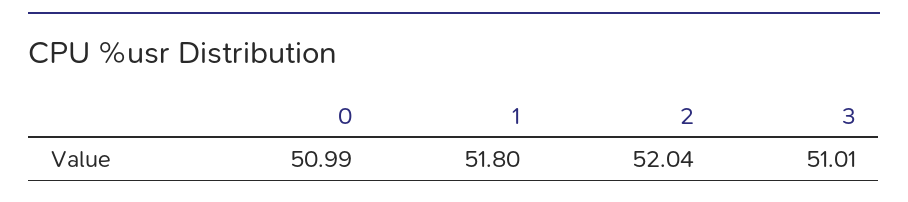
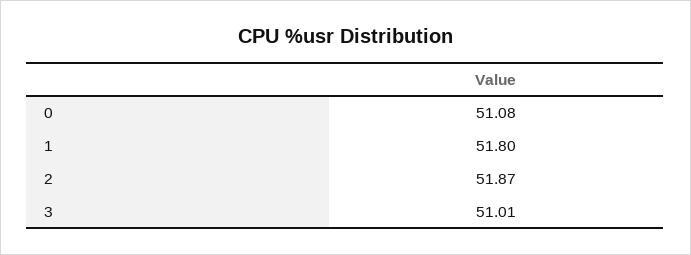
  {
-   "0": 50.99,
+   "0": 51.08,
    "1": 51.8,
-   "2": 52.04,
+   "2": 51.87,
    "3": 51.01
  }

